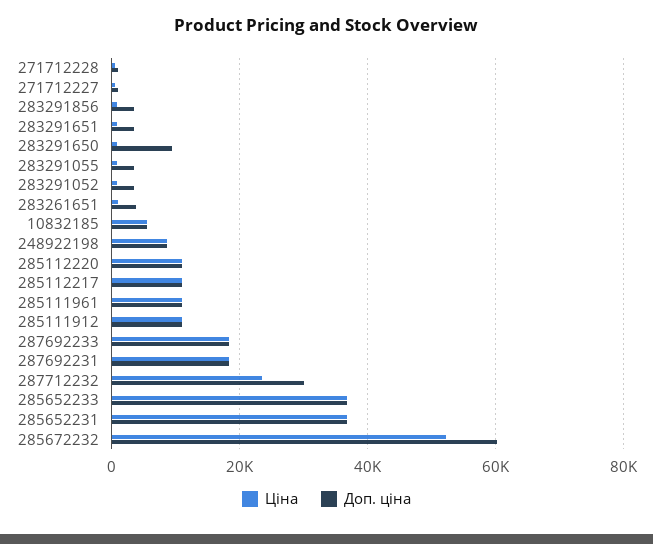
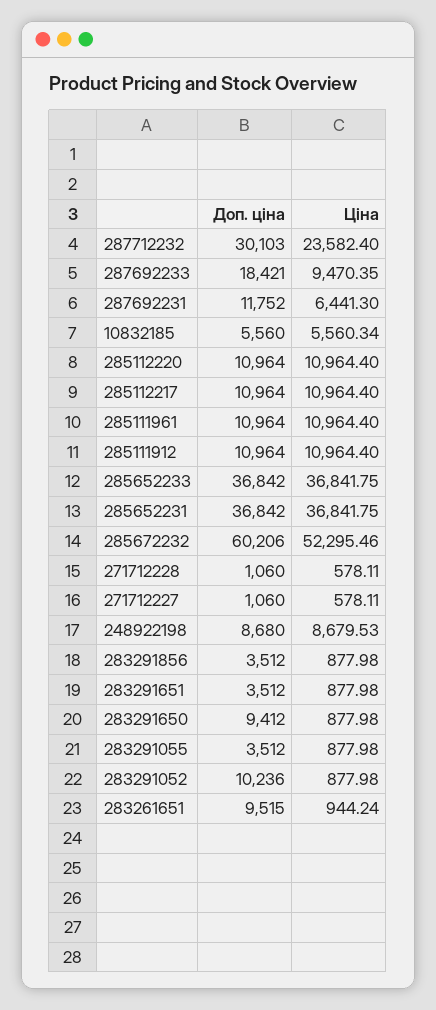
  {
    "Ціна": {
      "271712228": 578.11,
      "271712227": 578.11,
      "283291856": 877.98,
      "283291651": 877.98,
      "283291650": 877.98,
      "283291055": 877.98,
      "283291052": 877.98,
      "283261651": 944.24,
      "10832185": 5560.34,
      "248922198": 8679.53,
      "285112220": 10964.4,
      "285112217": 10964.4,
      "285111961": 10964.4,
      "285111912": 10964.4,
-     "287692233": 18000,
+     "287692233": 9470.35,
-     "287692231": 18000,
+     "287692231": 6441.3,
      "287712232": 23582.4,
      "285652233": 36841.75,
      "285652231": 36841.75,
      "285672232": 52295.46
    },
    "Доп. ціна": {
      "271712228": 1060,
      "271712227": 1060,
      "283291856": 3512,
      "283291651": 3512,
      "283291650": 9412,
      "283291055": 3512,
-     "283291052": 4000,
+     "283291052": 10236,
-     "283261651": 4000,
+     "283261651": 9515,
      "10832185": 5560,
      "248922198": 8680,
      "285112220": 10964,
      "285112217": 10964,
      "285111961": 10964,
      "285111912": 10964,
      "287692233": 18421,
-     "287692231": 18000,
+     "287692231": 11752,
      "287712232": 30103,
      "285652233": 36842,
      "285652231": 36842,
      "285672232": 60206
    }
  }

